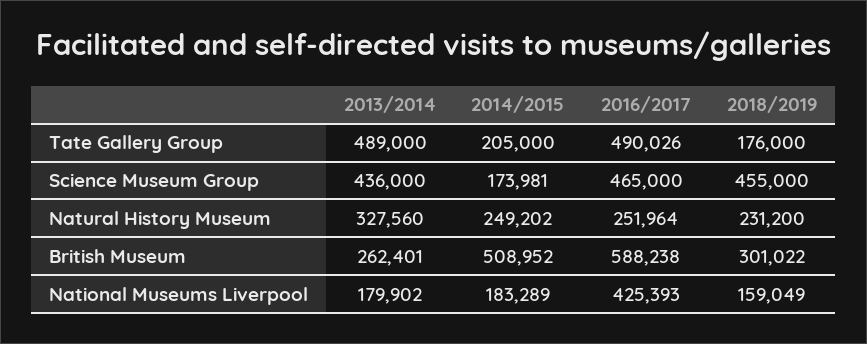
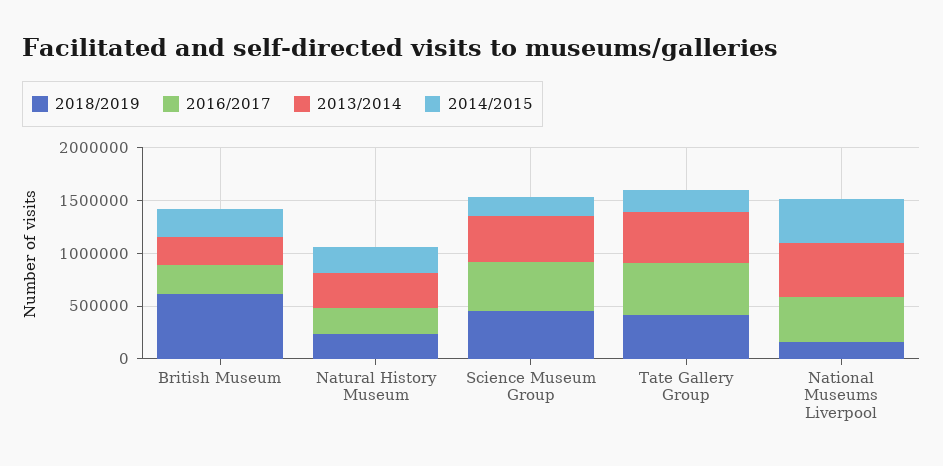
  {
    "2013/2014": {
      "Tate Gallery Group": 489000,
      "Science Museum Group": 436000,
      "Natural History Museum": 327560,
      "British Museum": 262401,
-     "National Museums Liverpool": 179902
+     "National Museums Liverpool": 500000
    },
    "2014/2015": {
      "Tate Gallery Group": 205000,
      "Science Museum Group": 173981,
      "Natural History Museum": 249202,
-     "British Museum": 508952,
+     "British Museum": 300000,
-     "National Museums Liverpool": 183289
+     "National Museums Liverpool": 400000
    },
    "2016/2017": {
      "Tate Gallery Group": 490026,
      "Science Museum Group": 465000,
      "Natural History Museum": 251964,
-     "British Museum": 588238,
+     "British Museum": 300000,
      "National Museums Liverpool": 425393
    },
    "2018/2019": {
-     "Tate Gallery Group": 176000,
+     "Tate Gallery Group": 400000,
      "Science Museum Group": 455000,
      "Natural History Museum": 231200,
-     "British Museum": 301022,
+     "British Museum": 600000,
      "National Museums Liverpool": 159049
    }
  }

